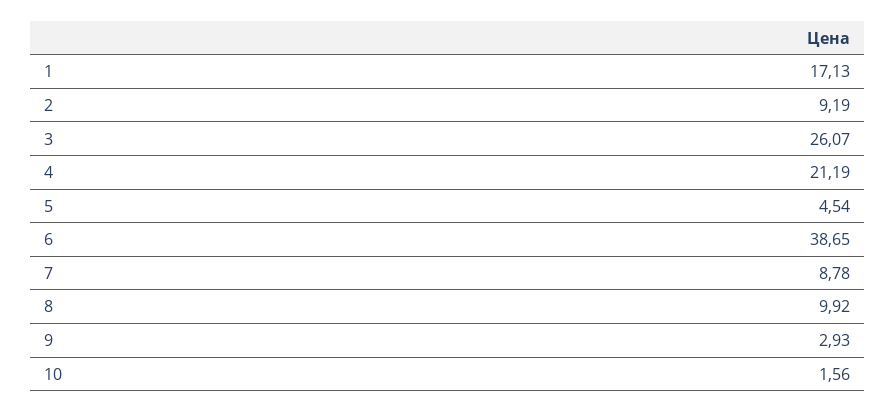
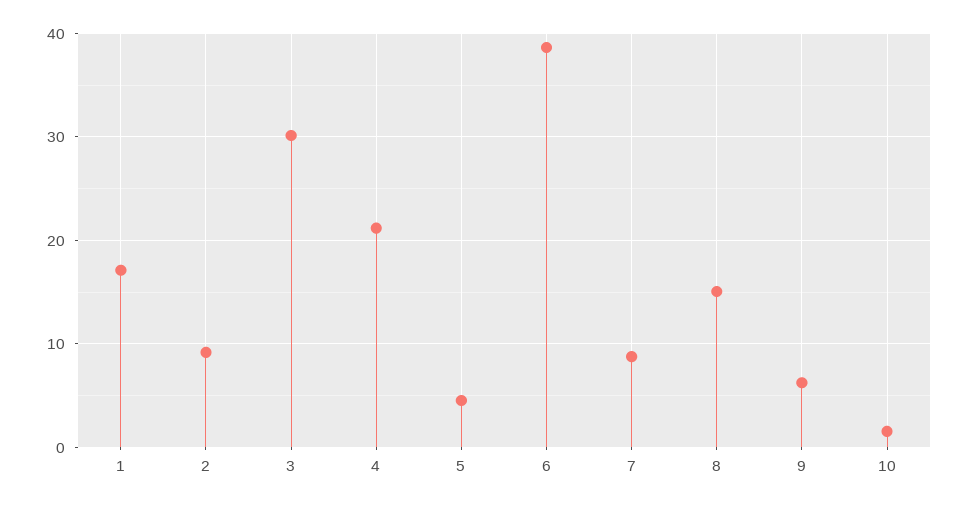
  {
    "1": 17.13,
    "2": 9.19,
-   "3": 26.07,
+   "3": 30,
    "4": 21.19,
    "5": 4.54,
    "6": 38.65,
    "7": 8.78,
-   "8": 9.92,
+   "8": 15,
-   "9": 2.93,
+   "9": 6,
    "10": 1.56
  }

